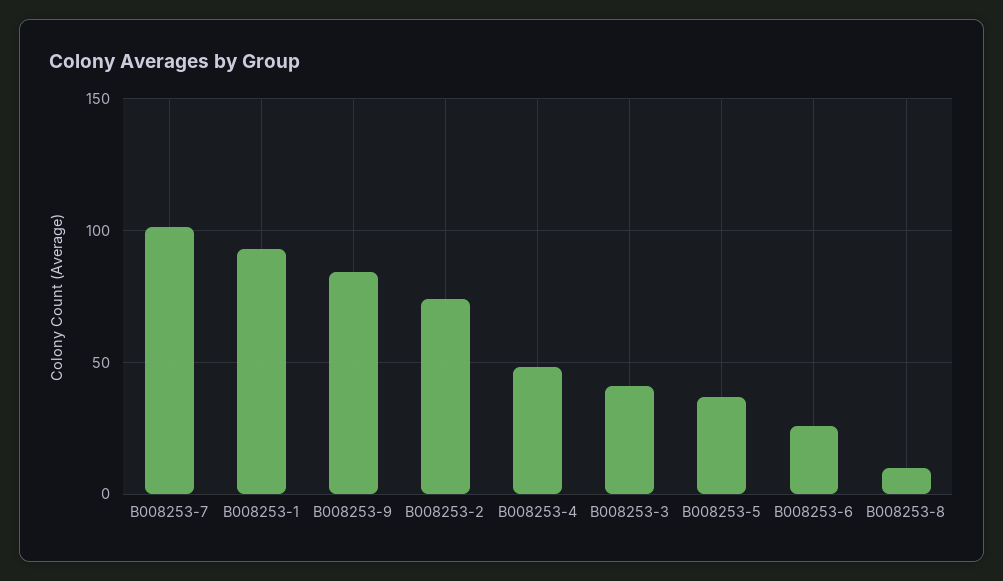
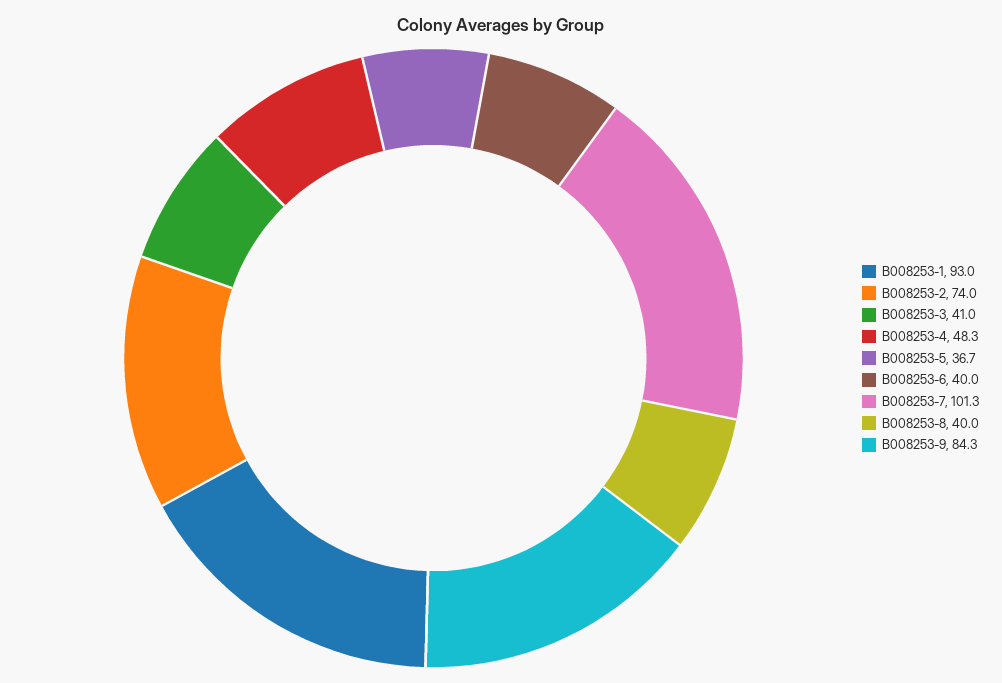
  {
    "B008253-7": 101.3,
    "B008253-1": 93,
    "B008253-9": 84.3,
    "B008253-2": 74,
    "B008253-4": 48.3,
    "B008253-3": 41,
    "B008253-5": 36.7,
-   "B008253-6": 25,
+   "B008253-6": 40,
-   "B008253-8": 10
+   "B008253-8": 40
  }

